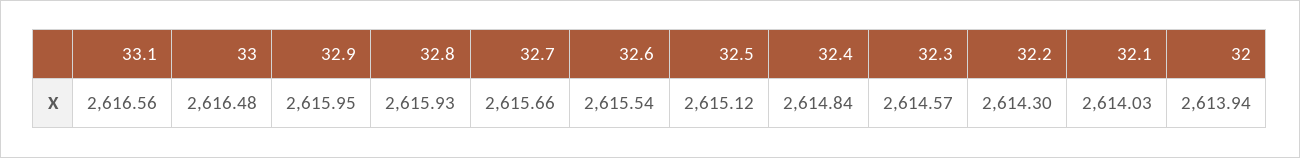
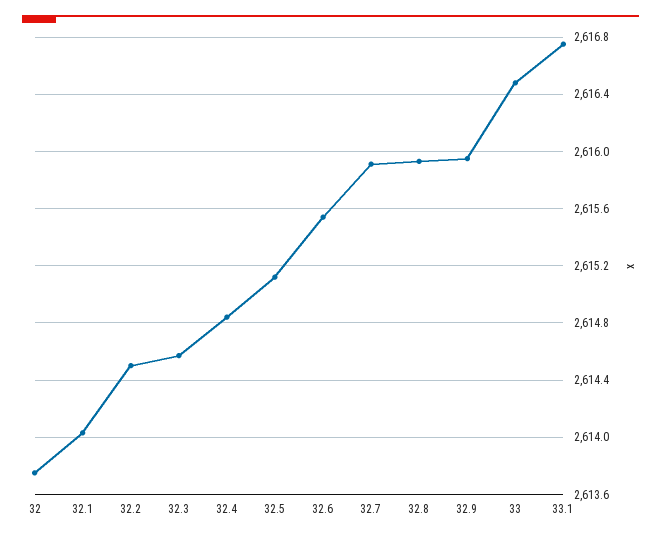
  {
-   "33.1": 2616.56,
+   "33.1": 2616.75,
    "33": 2616.48,
    "32.9": 2615.95,
    "32.8": 2615.93,
-   "32.7": 2615.66,
+   "32.7": 2615.9,
    "32.6": 2615.54,
    "32.5": 2615.12,
    "32.4": 2614.84,
    "32.3": 2614.57,
-   "32.2": 2614.3,
+   "32.2": 2614.5,
    "32.1": 2614.03,
-   "32": 2613.94
+   "32": 2613.75
  }

